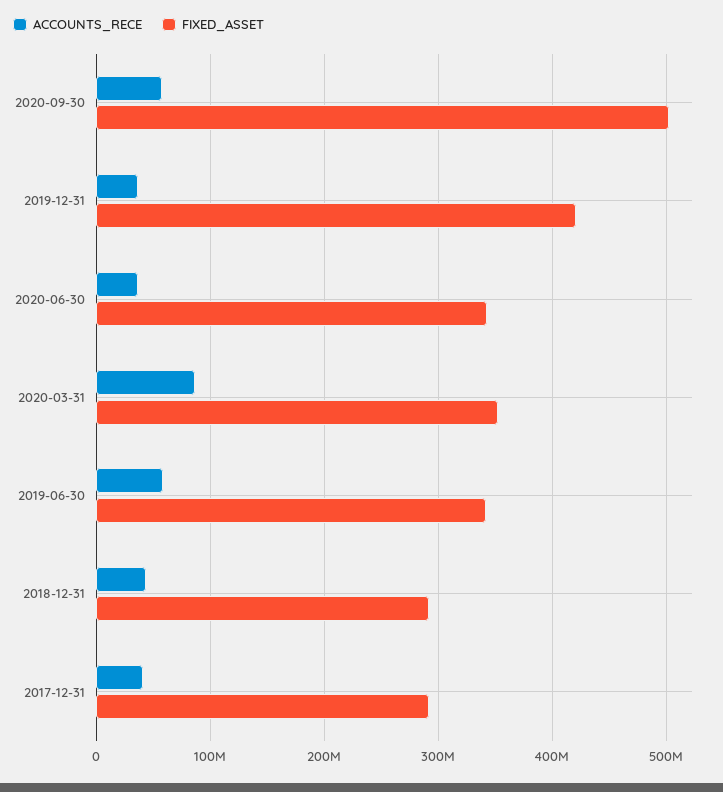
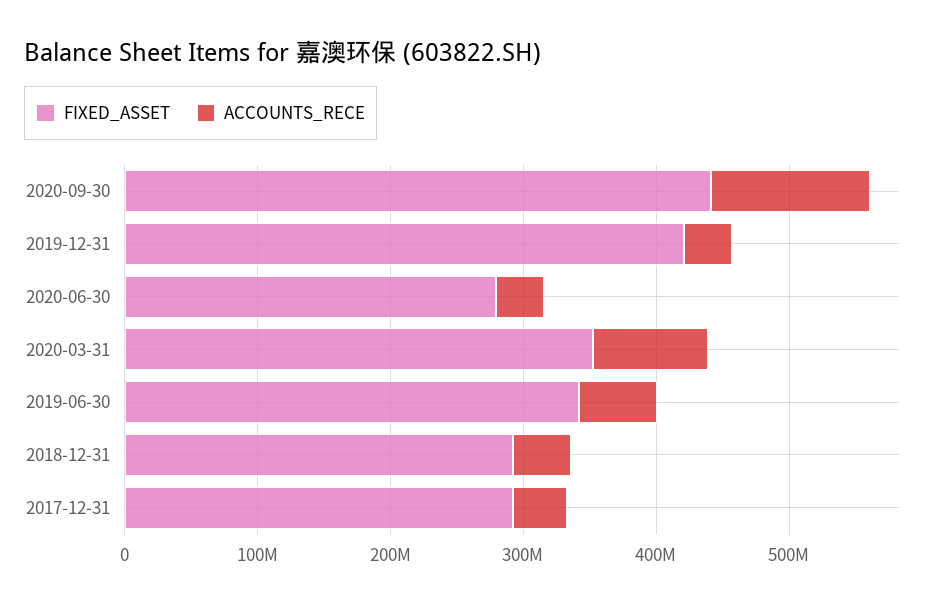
  {
    "ACCOUNTS_RECE": {
-     "2020-09-30": 60000000,
+     "2020-09-30": 120000000,
      "2019-12-31": 40000000,
      "2020-06-30": 40000000,
      "2020-03-31": 90000000,
      "2019-06-30": 60000000,
      "2018-12-31": 40000000,
      "2017-12-31": 40000000
    },
    "FIXED_ASSET": {
-     "2020-09-30": 500000000,
+     "2020-09-30": 440000000,
      "2019-12-31": 420000000,
-     "2020-06-30": 340000000,
+     "2020-06-30": 280000000,
      "2020-03-31": 350000000,
      "2019-06-30": 340000000,
      "2018-12-31": 290000000,
      "2017-12-31": 290000000
    }
  }

